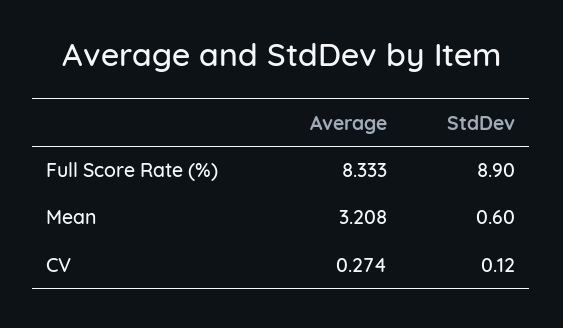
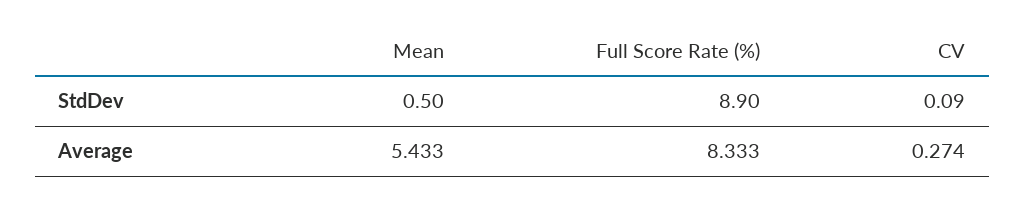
  {
    "Average": {
      "Full Score Rate (%)": 8.333,
-     "Mean": 3.208,
+     "Mean": 5.433,
      "CV": 0.274
    },
    "StdDev": {
      "Full Score Rate (%)": 8.9,
-     "Mean": 0.6,
+     "Mean": 0.5,
-     "CV": 0.12
+     "CV": 0.09
    }
  }

